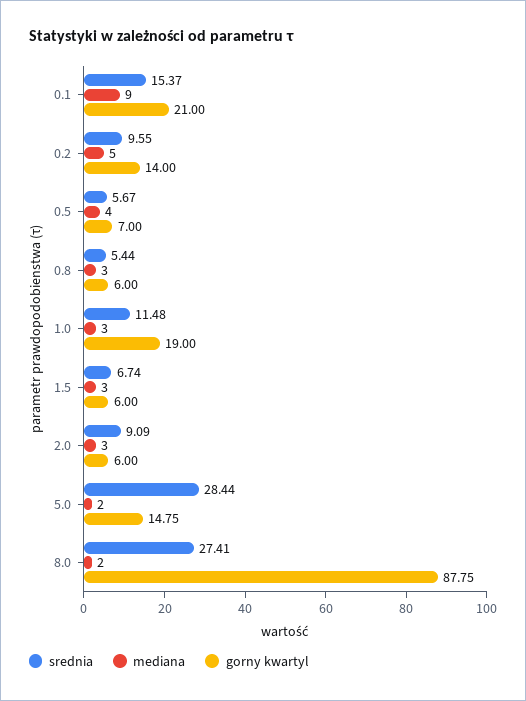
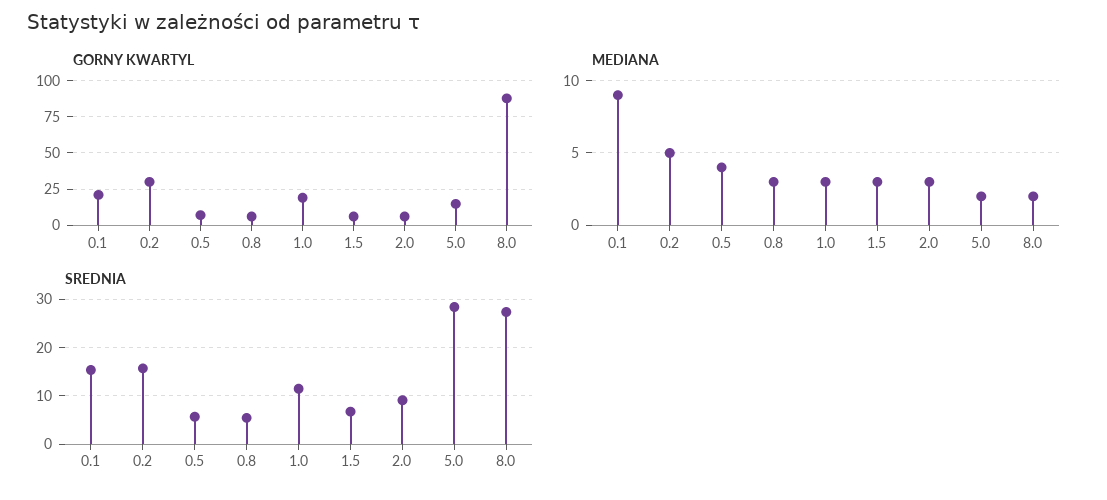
  {
    "srednia": {
      "0.1": 15.37,
-     "0.2": 9.55,
+     "0.2": 16,
      "0.5": 5.67,
      "0.8": 5.44,
      "1.0": 11.48,
      "1.5": 6.74,
      "2.0": 9.09,
      "5.0": 28.44,
      "8.0": 27.41
    },
    "mediana": {
      "0.1": 9,
      "0.2": 5,
      "0.5": 4,
      "0.8": 3,
      "1.0": 3,
      "1.5": 3,
      "2.0": 3,
      "5.0": 2,
      "8.0": 2
    },
    "gorny kwartyl": {
      "0.1": 21,
-     "0.2": 14,
+     "0.2": 30,
      "0.5": 7,
      "0.8": 6,
      "1.0": 19,
      "1.5": 6,
      "2.0": 6,
      "5.0": 14.75,
      "8.0": 87.75
    }
  }

